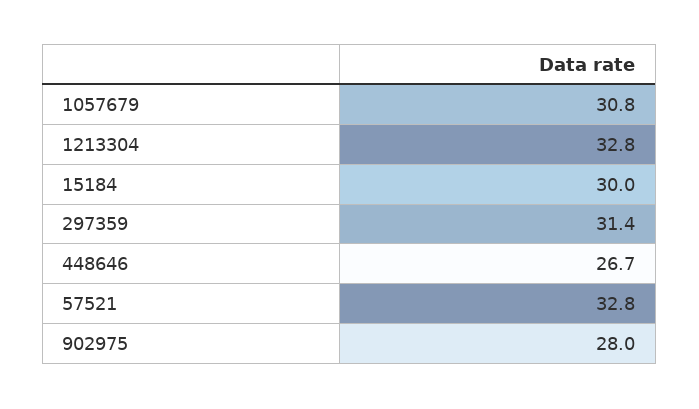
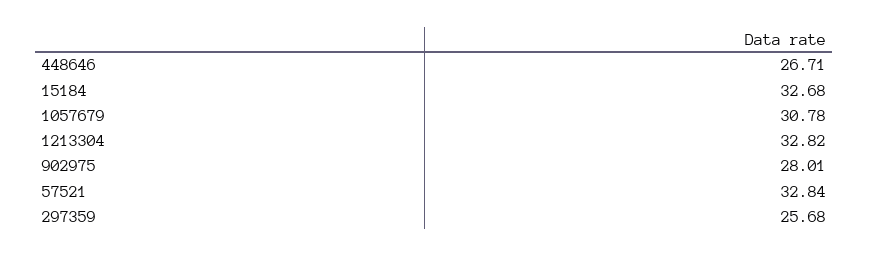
  {
    "1057679": 30.78,
    "1213304": 32.82,
-   "15184": 30,
+   "15184": 32.68,
-   "297359": 31.4,
+   "297359": 25.68,
    "448646": 26.71,
    "57521": 32.84,
    "902975": 28.01
  }

